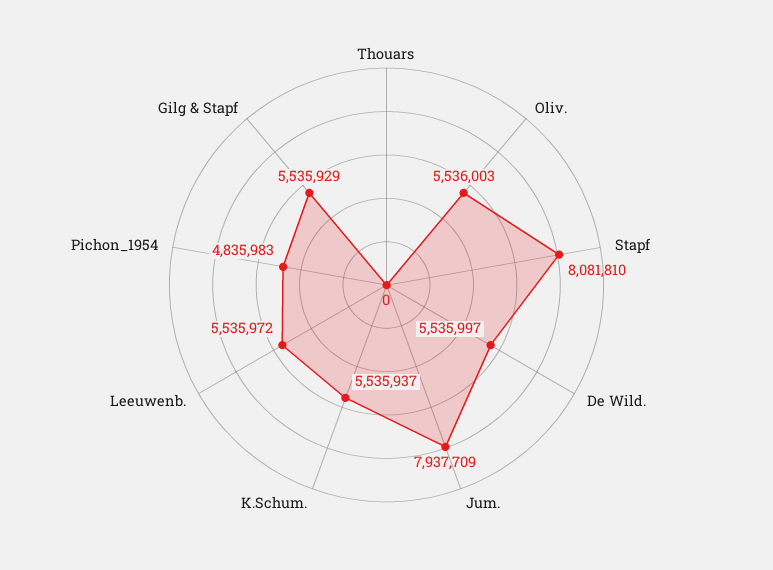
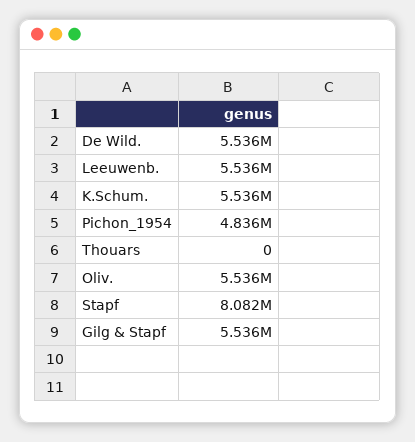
  {
    "Thouars": 0,
    "Oliv.": 5536003,
    "Stapf": 8081810,
    "De Wild.": 5535997,
-   "Jum.": 7937709,
    "K.Schum.": 5535937,
    "Leeuwenb.": 5535972,
    "Pichon_1954": 4835983,
    "Gilg & Stapf": 5535929
  }

